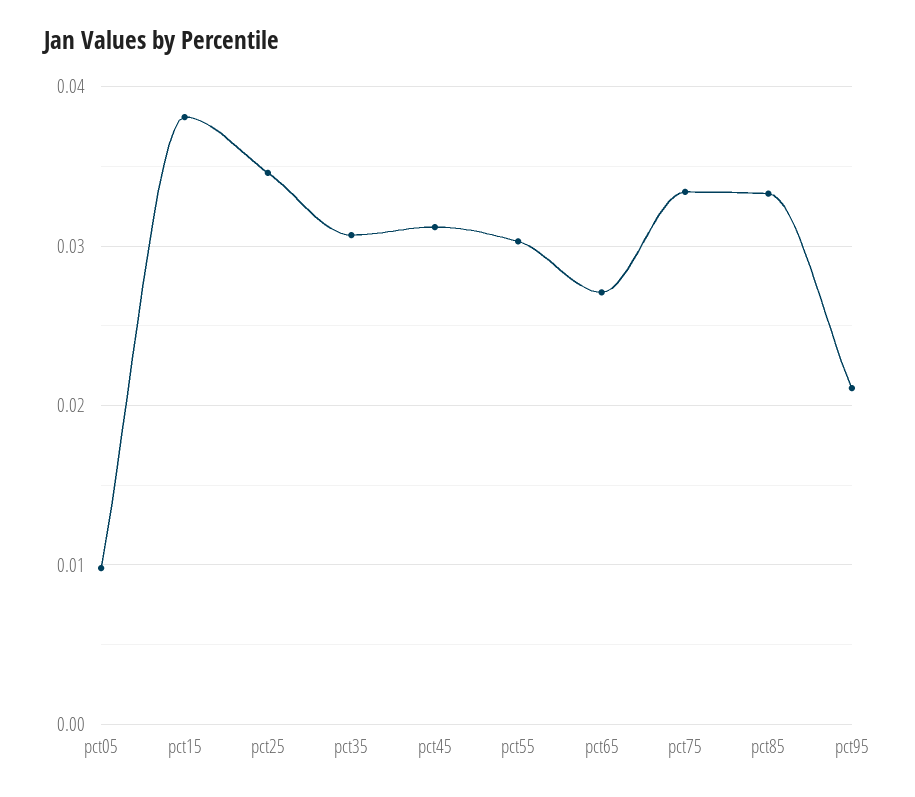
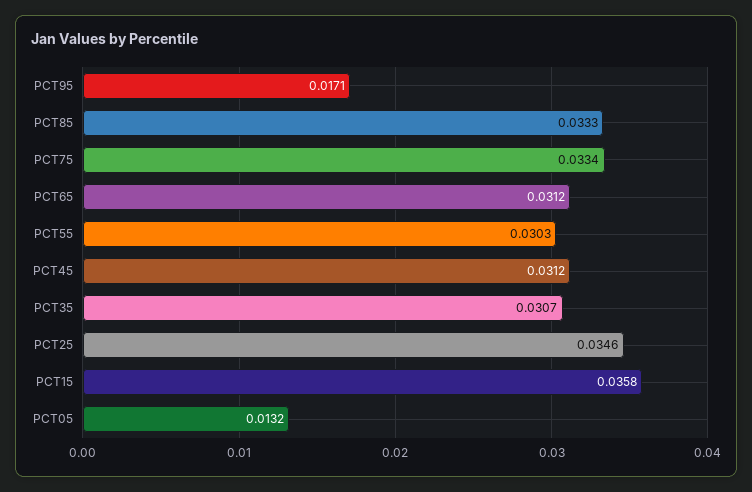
  {
-   "pct05": 0.01,
+   "pct05": 0.0132,
-   "pct15": 0.038,
+   "pct15": 0.0358,
    "pct25": 0.0346,
    "pct35": 0.0307,
    "pct45": 0.0312,
    "pct55": 0.0303,
-   "pct65": 0.027,
+   "pct65": 0.0312,
    "pct75": 0.0334,
    "pct85": 0.0333,
-   "pct95": 0.021
+   "pct95": 0.0171
  }

